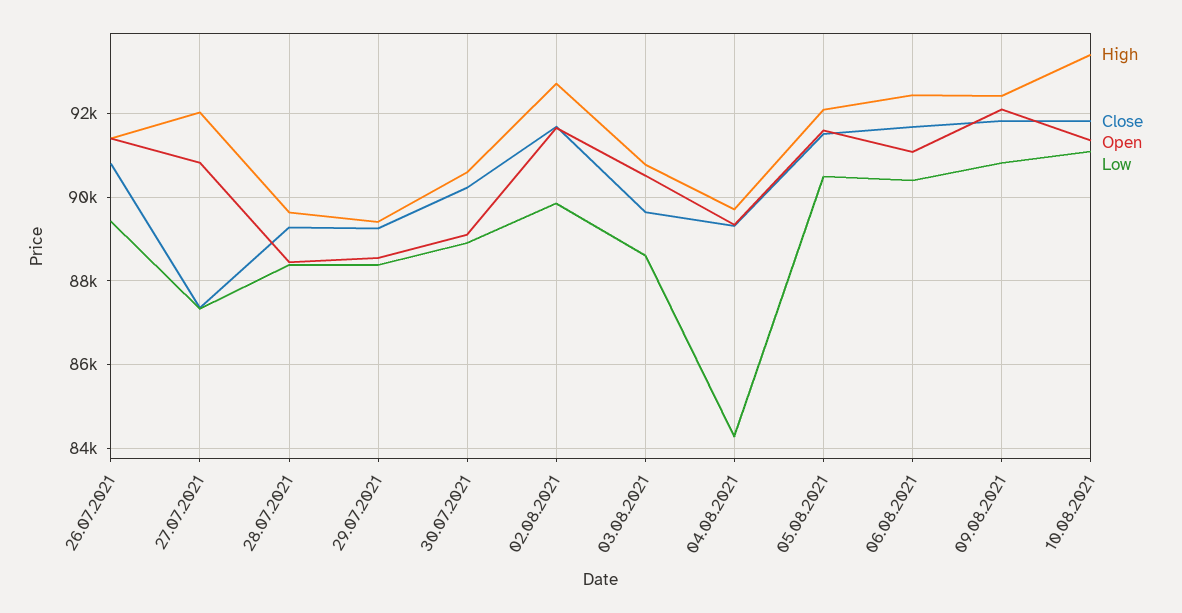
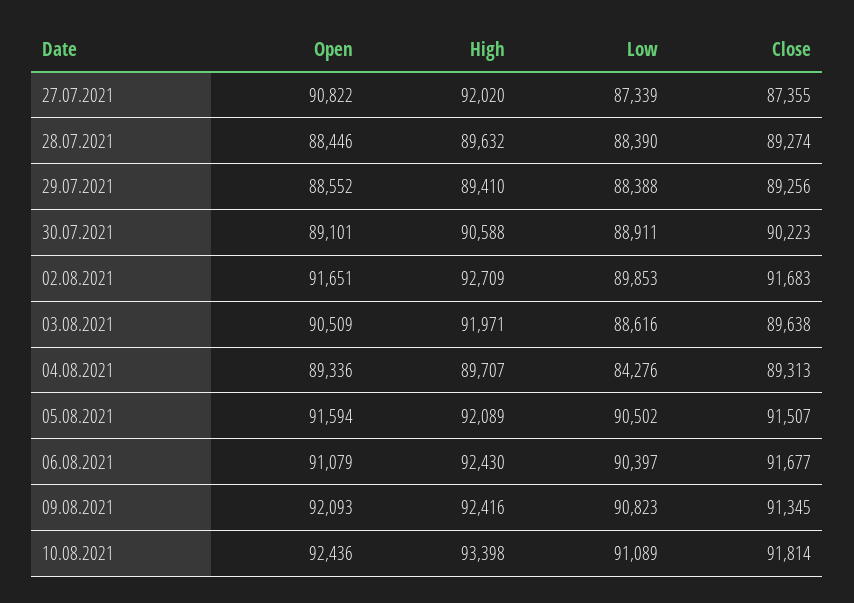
  {
    "High": {
-     "26.07.2021": 91400,
      "27.07.2021": 92020,
      "28.07.2021": 89632,
      "29.07.2021": 89410,
      "30.07.2021": 90588,
      "02.08.2021": 92709,
-     "03.08.2021": 90800,
+     "03.08.2021": 91971,
      "04.08.2021": 89707,
      "05.08.2021": 92089,
      "06.08.2021": 92430,
      "09.08.2021": 92416,
      "10.08.2021": 93398
    },
    "Close": {
-     "26.07.2021": 90800,
      "27.07.2021": 87355,
      "28.07.2021": 89274,
      "29.07.2021": 89256,
      "30.07.2021": 90223,
      "02.08.2021": 91683,
      "03.08.2021": 89638,
      "04.08.2021": 89313,
      "05.08.2021": 91507,
      "06.08.2021": 91677,
-     "09.08.2021": 91800,
+     "09.08.2021": 91345,
      "10.08.2021": 91814
    },
    "Open": {
-     "26.07.2021": 91400,
      "27.07.2021": 90822,
      "28.07.2021": 88446,
      "29.07.2021": 88552,
      "30.07.2021": 89101,
      "02.08.2021": 91651,
      "03.08.2021": 90509,
      "04.08.2021": 89336,
      "05.08.2021": 91594,
      "06.08.2021": 91079,
      "09.08.2021": 92093,
-     "10.08.2021": 91400
+     "10.08.2021": 92436
    },
    "Low": {
-     "26.07.2021": 89400,
      "27.07.2021": 87339,
      "28.07.2021": 88390,
      "29.07.2021": 88388,
      "30.07.2021": 88911,
      "02.08.2021": 89853,
      "03.08.2021": 88616,
      "04.08.2021": 84276,
      "05.08.2021": 90502,
      "06.08.2021": 90397,
      "09.08.2021": 90823,
      "10.08.2021": 91089
    }
  }

